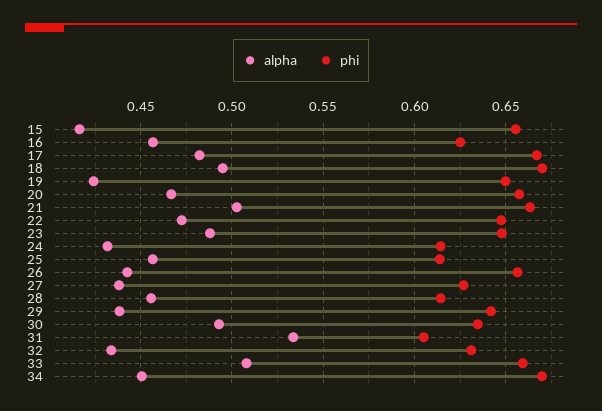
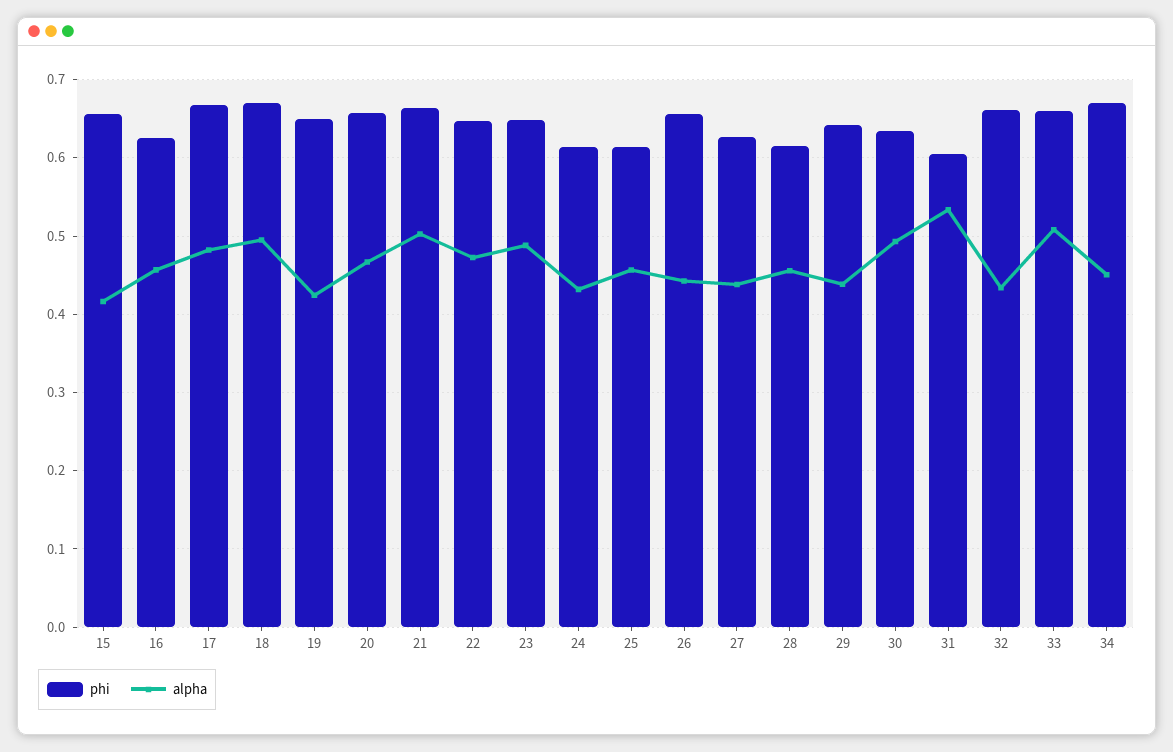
  {
    "alpha": {
      "15": 0.415,
      "16": 0.455,
      "17": 0.48,
      "18": 0.495,
      "19": 0.425,
      "20": 0.465,
      "21": 0.505,
      "22": 0.475,
      "23": 0.49,
      "24": 0.43,
      "25": 0.455,
      "26": 0.445,
      "27": 0.44,
      "28": 0.455,
      "29": 0.44,
      "30": 0.495,
      "31": 0.535,
      "32": 0.435,
      "33": 0.51,
      "34": 0.45
    },
    "phi": {
      "15": 0.655,
      "16": 0.625,
      "17": 0.665,
      "18": 0.67,
      "19": 0.65,
      "20": 0.655,
      "21": 0.665,
      "22": 0.65,
      "23": 0.65,
      "24": 0.615,
      "25": 0.615,
      "26": 0.655,
      "27": 0.625,
      "28": 0.615,
      "29": 0.64,
      "30": 0.635,
      "31": 0.605,
-     "32": 0.63,
+     "32": 0.66,
      "33": 0.66,
      "34": 0.67
    }
  }

